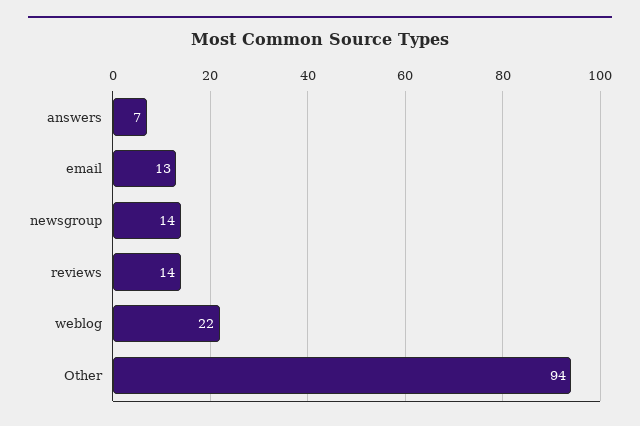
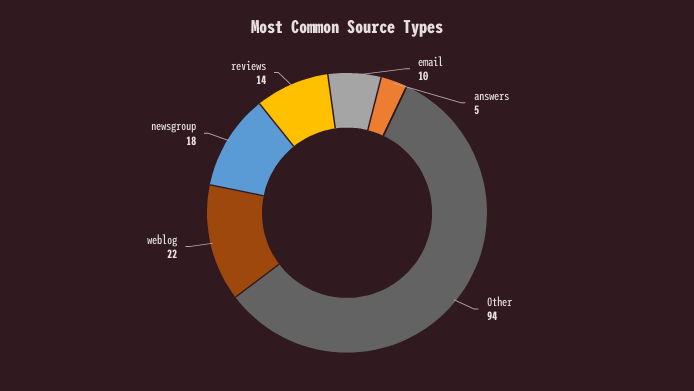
  {
-   "answers": 7,
+   "answers": 5,
-   "email": 13,
+   "email": 10,
-   "newsgroup": 14,
+   "newsgroup": 18,
    "reviews": 14,
    "weblog": 22,
    "Other": 94
  }

